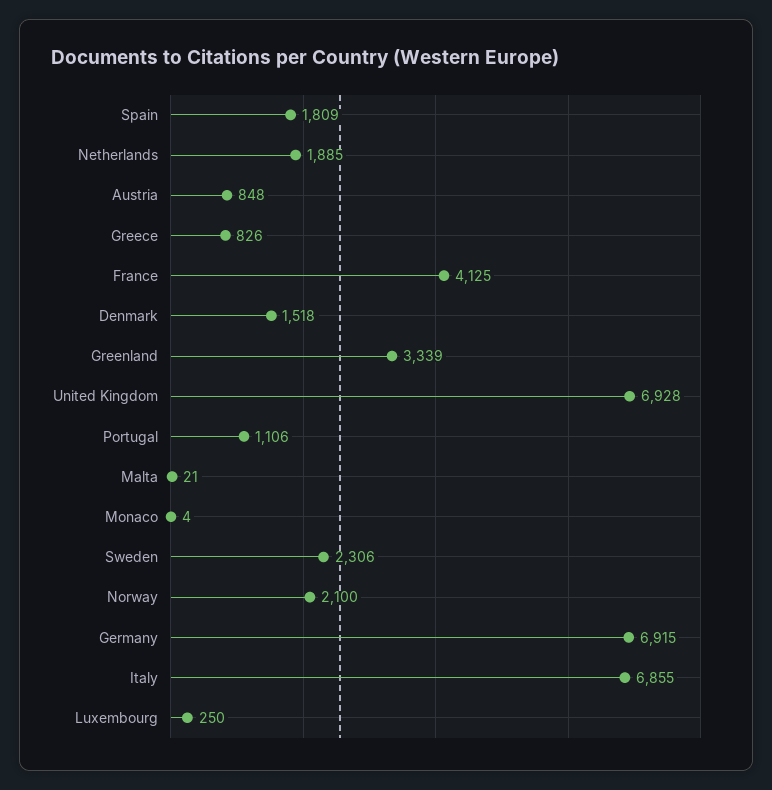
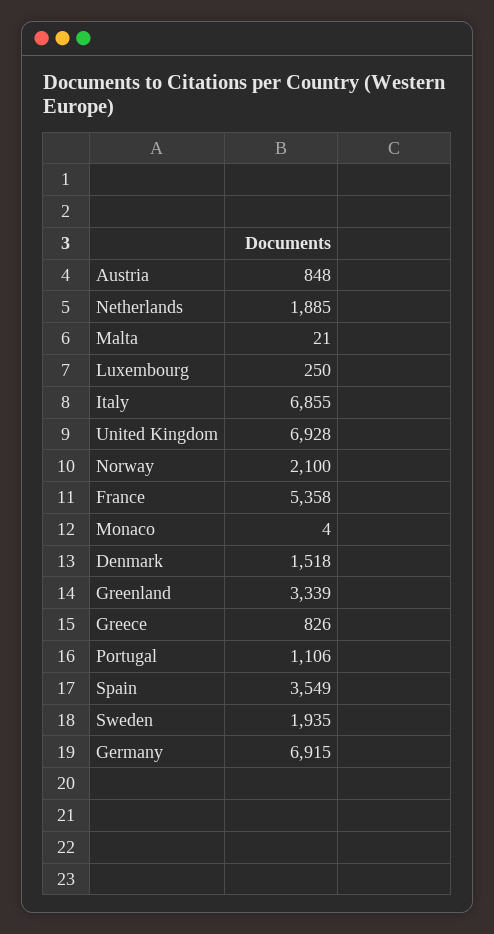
  {
-   "Spain": 1809,
+   "Spain": 3549,
    "Netherlands": 1885,
    "Austria": 848,
    "Greece": 826,
-   "France": 4125,
+   "France": 5358,
    "Denmark": 1518,
    "Greenland": 3339,
    "United Kingdom": 6928,
    "Portugal": 1106,
    "Malta": 21,
    "Monaco": 4,
-   "Sweden": 2306,
+   "Sweden": 1935,
    "Norway": 2100,
    "Germany": 6915,
    "Italy": 6855,
    "Luxembourg": 250
  }

